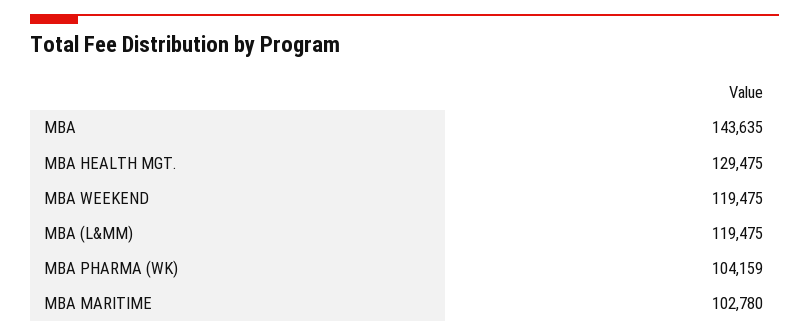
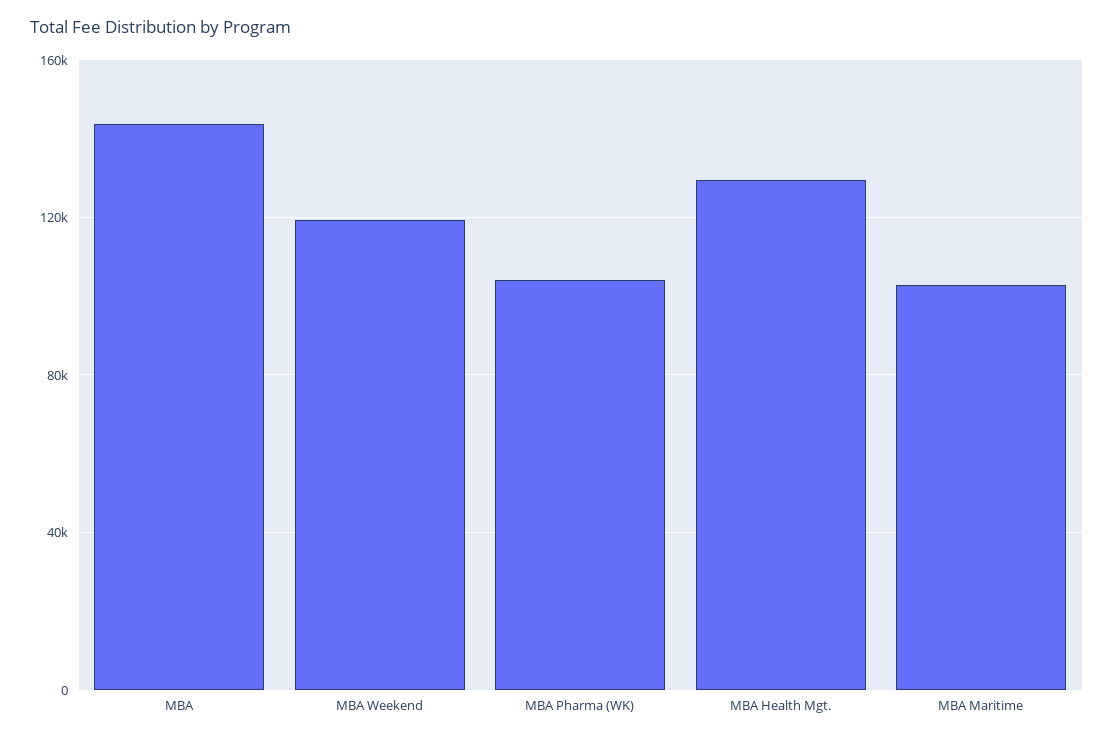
  {
    "MBA": 143635,
    "MBA HEALTH MGT.": 129475,
    "MBA WEEKEND": 119475,
-   "MBA (L&MM)": 119475,
    "MBA PHARMA (WK)": 104159,
    "MBA MARITIME": 102780
  }

